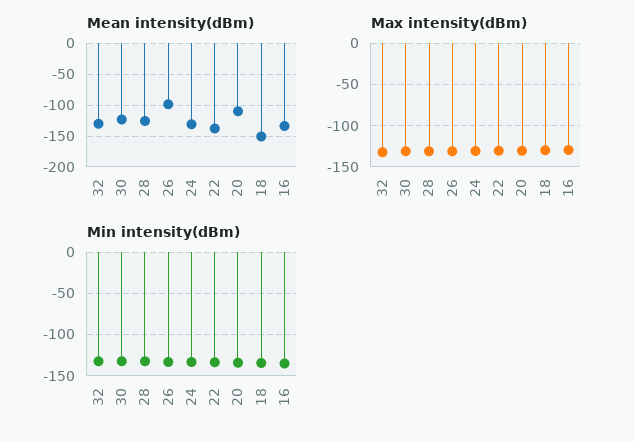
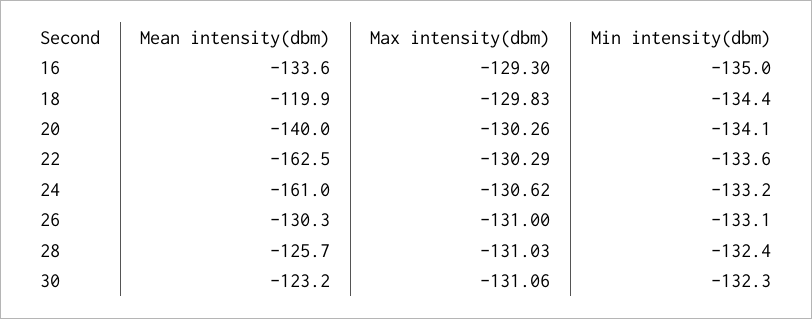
  {
    "Mean intensity(dBm)": {
-     "32": -130,
      "30": -123.2,
      "28": -125.7,
-     "26": -100,
+     "26": -130.3,
-     "24": -130,
+     "24": -161,
-     "22": -140,
+     "22": -162.5,
-     "20": -110,
+     "20": -140,
-     "18": -150,
+     "18": -119.9,
      "16": -133.6
    },
    "Max intensity(dBm)": {
-     "32": -130,
      "30": -131.06,
      "28": -131.03,
      "26": -131,
      "24": -130.62,
      "22": -130.29,
      "20": -130.26,
      "18": -129.83,
      "16": -129.3
    },
    "Min intensity(dBm)": {
-     "32": -130,
      "30": -132.3,
      "28": -132.4,
      "26": -133.1,
      "24": -133.2,
      "22": -133.6,
      "20": -134.1,
      "18": -134.4,
      "16": -135
    }
  }

